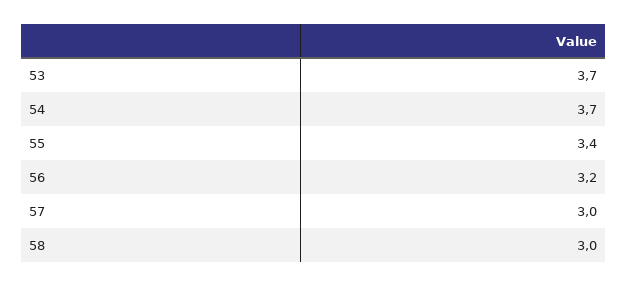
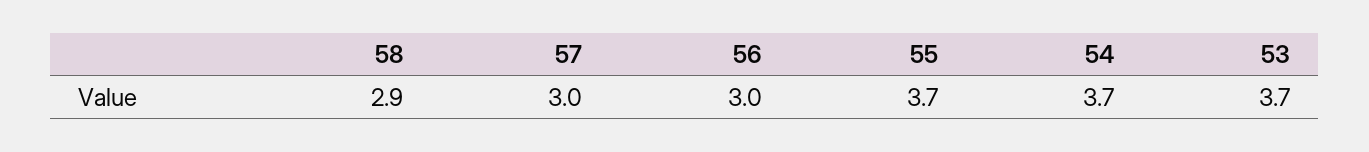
  {
    "53": 3.7,
    "54": 3.7,
-   "55": 3.4,
+   "55": 3.7,
-   "56": 3.2,
+   "56": 3,
    "57": 3,
-   "58": 3
+   "58": 2.9
  }

